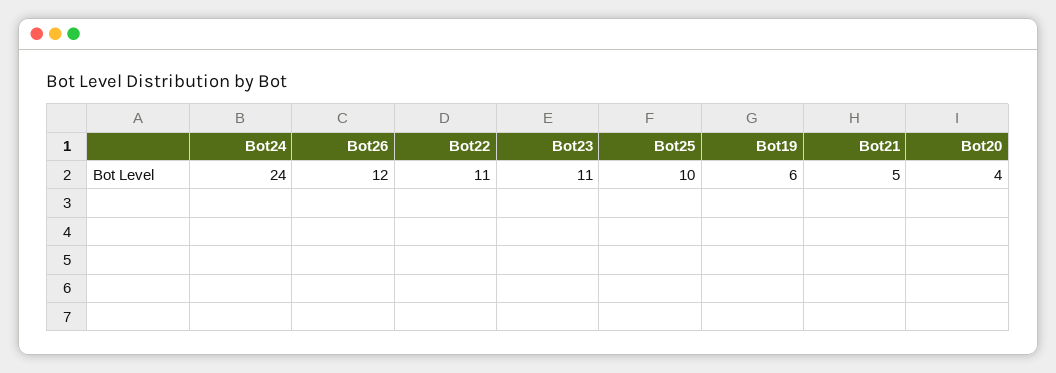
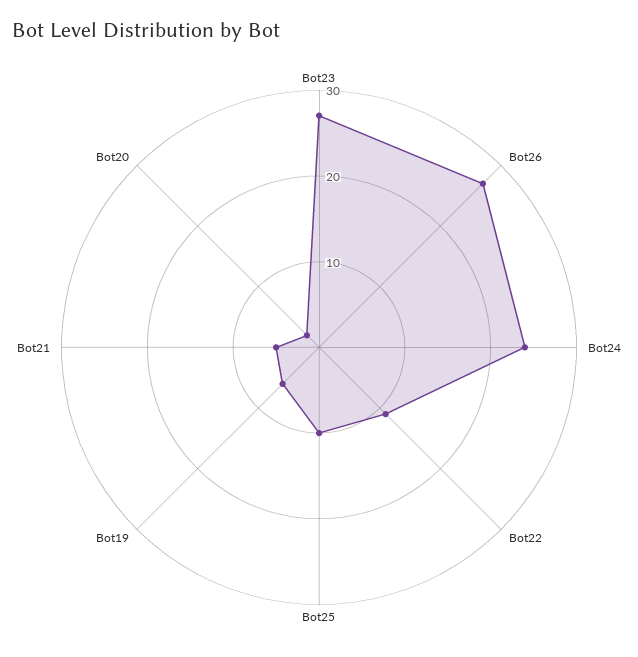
  {
    "Bot24": 24,
-   "Bot26": 12,
+   "Bot26": 27,
    "Bot22": 11,
-   "Bot23": 11,
+   "Bot23": 27,
    "Bot25": 10,
    "Bot19": 6,
    "Bot21": 5,
-   "Bot20": 4
+   "Bot20": 2
  }

